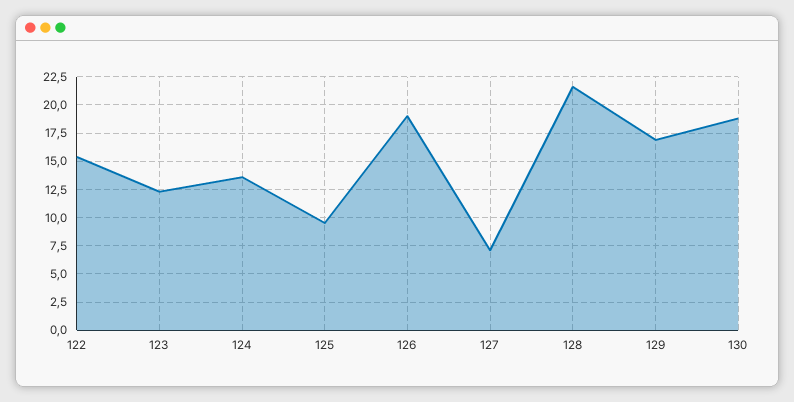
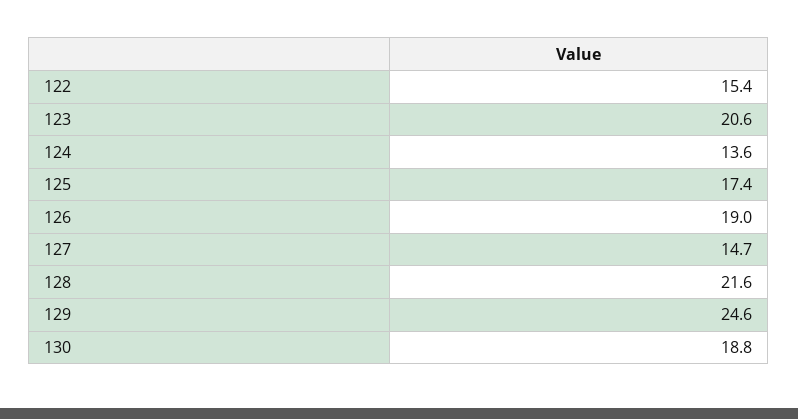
  {
    "122": 15.4,
-   "123": 12.5,
+   "123": 20.6,
    "124": 13.6,
-   "125": 10,
+   "125": 17.4,
    "126": 19,
-   "127": 7.5,
+   "127": 14.7,
    "128": 21.6,
-   "129": 17.5,
+   "129": 24.6,
    "130": 18.8
  }

